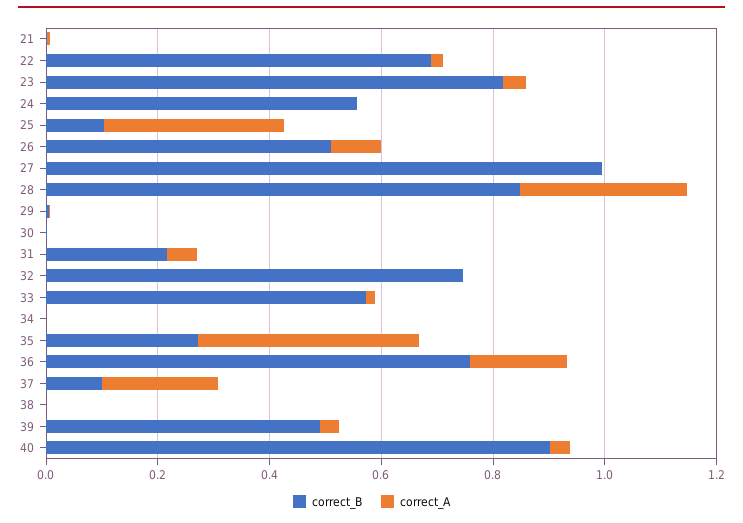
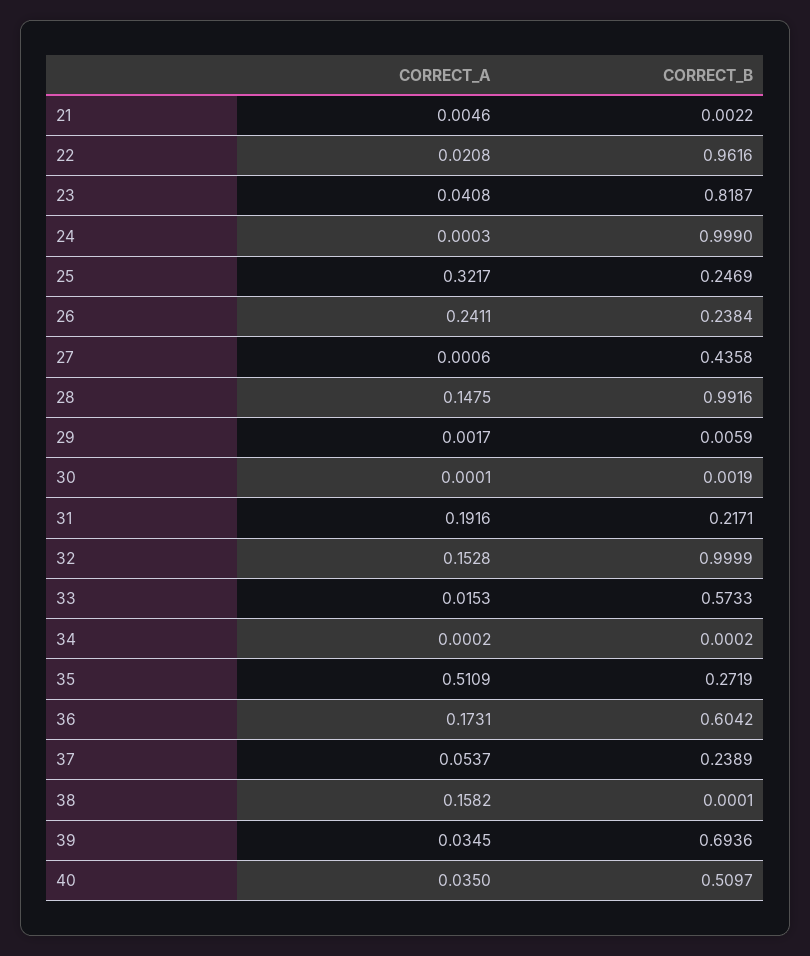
  {
    "correct_B": {
      "21": 0.0022,
-     "22": 0.7,
+     "22": 0.9616,
      "23": 0.8187,
-     "24": 0.55,
+     "24": 0.999,
-     "25": 0.1,
+     "25": 0.2469,
-     "26": 0.5,
+     "26": 0.2384,
-     "27": 1,
+     "27": 0.4358,
-     "28": 0.85,
+     "28": 0.9916,
      "29": 0.0059,
      "30": 0.0019,
      "31": 0.2171,
-     "32": 0.75,
+     "32": 0.9999,
      "33": 0.5733,
      "34": 0.0002,
      "35": 0.2719,
-     "36": 0.75,
+     "36": 0.6042,
-     "37": 0.1,
+     "37": 0.2389,
      "38": 0.0001,
-     "39": 0.5,
+     "39": 0.6936,
-     "40": 0.9
+     "40": 0.5097
    },
    "correct_A": {
      "21": 0.0046,
      "22": 0.0208,
      "23": 0.0408,
      "24": 0.0003,
      "25": 0.3217,
-     "26": 0.1,
+     "26": 0.2411,
      "27": 0.0006,
-     "28": 0.3,
+     "28": 0.1475,
      "29": 0.0017,
      "30": 0.0001,
-     "31": 0.05,
+     "31": 0.1916,
-     "32": 0,
+     "32": 0.1528,
      "33": 0.0153,
      "34": 0.0002,
-     "35": 0.4,
+     "35": 0.5109,
      "36": 0.1731,
-     "37": 0.2,
+     "37": 0.0537,
-     "38": 0,
+     "38": 0.1582,
      "39": 0.0345,
      "40": 0.035
    }
  }

